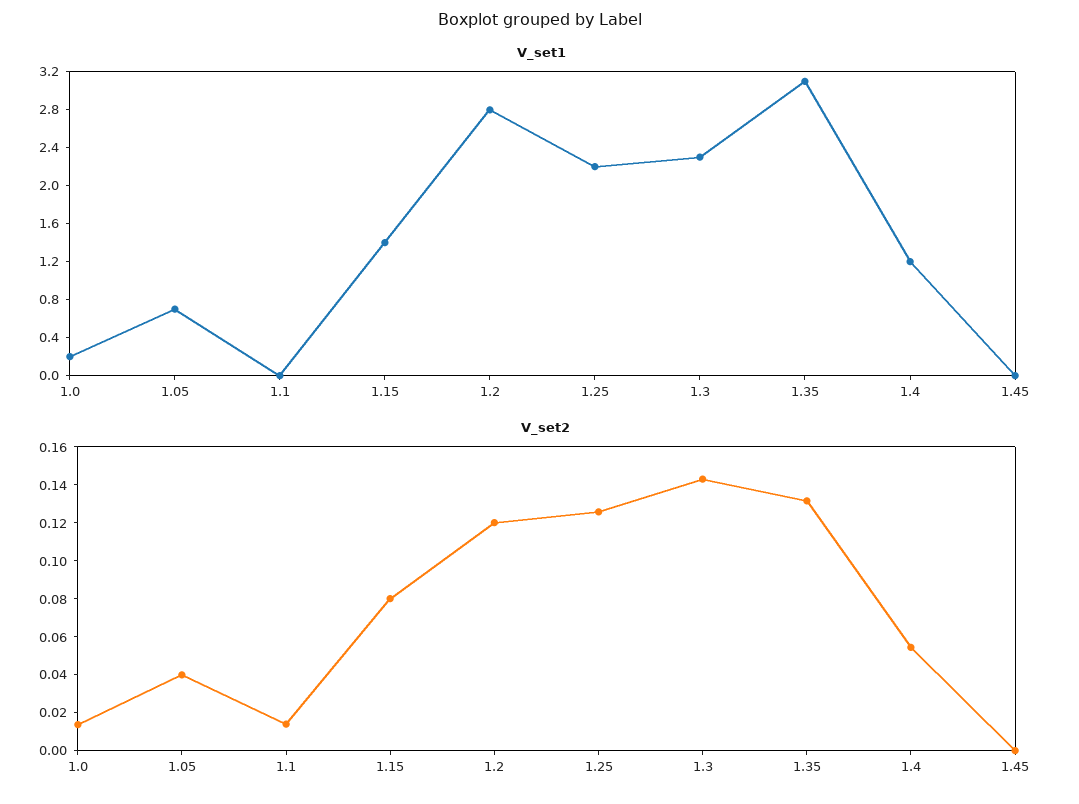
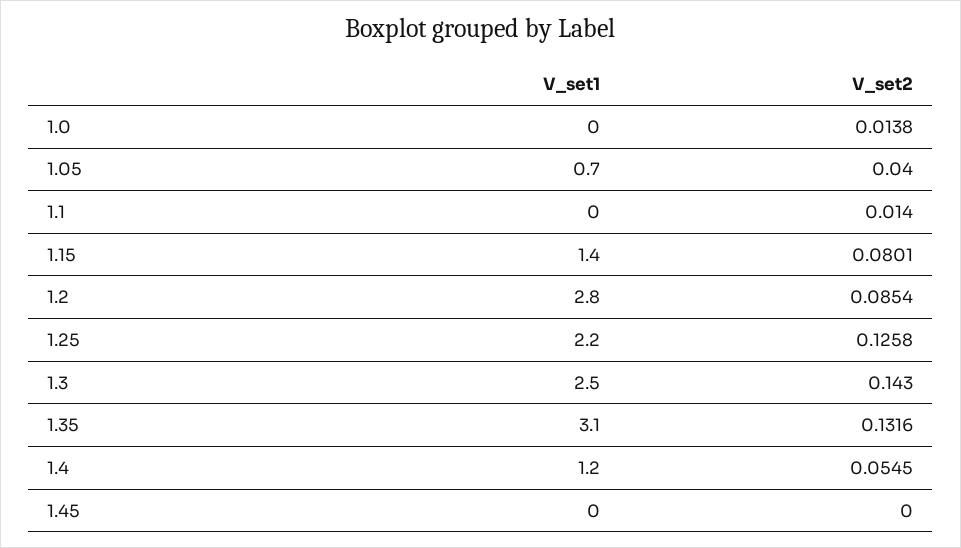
  {
    "V_set1": {
-     "1.0": 0.2,
+     "1.0": 0,
      "1.05": 0.7,
      "1.1": 0,
      "1.15": 1.4,
      "1.2": 2.8,
      "1.25": 2.2,
-     "1.3": 2.3,
+     "1.3": 2.5,
      "1.35": 3.1,
      "1.4": 1.2,
      "1.45": 0
    },
    "V_set2": {
      "1.0": 0.0138,
      "1.05": 0.04,
      "1.1": 0.014,
      "1.15": 0.0801,
-     "1.2": 0.12,
+     "1.2": 0.0854,
      "1.25": 0.1258,
      "1.3": 0.143,
      "1.35": 0.1316,
      "1.4": 0.0545,
      "1.45": 0
    }
  }

